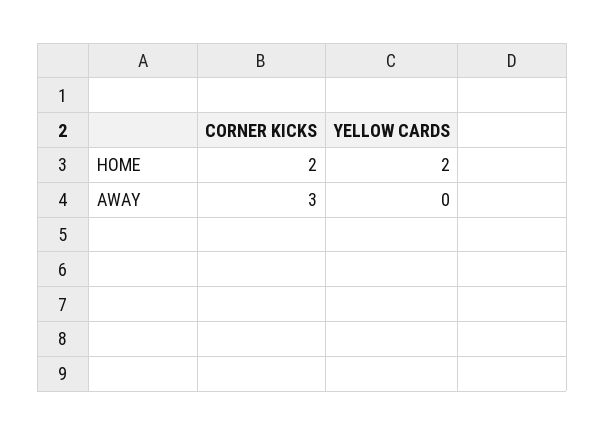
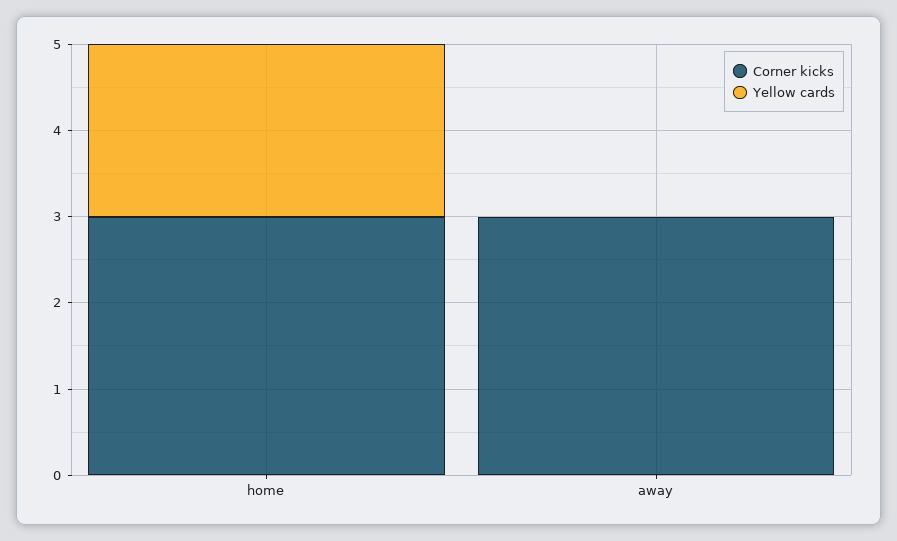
  {
    "CORNER KICKS": {
-     "HOME": 2,
+     "HOME": 3,
      "AWAY": 3
    },
    "YELLOW CARDS": {
      "HOME": 2,
      "AWAY": 0
    }
  }

